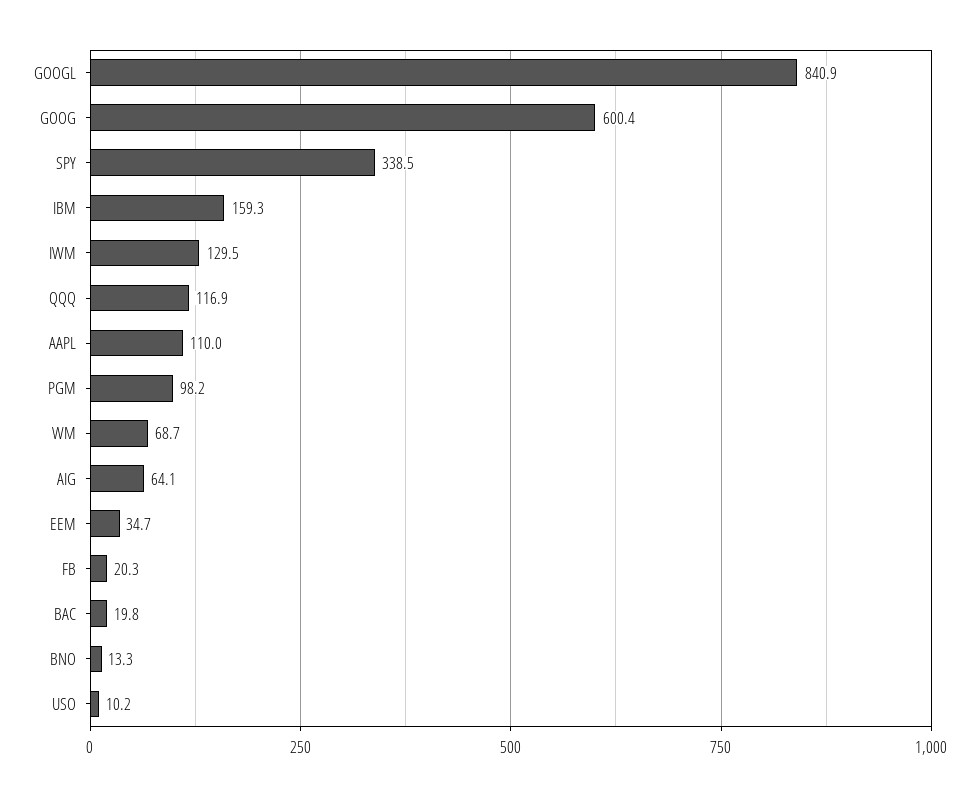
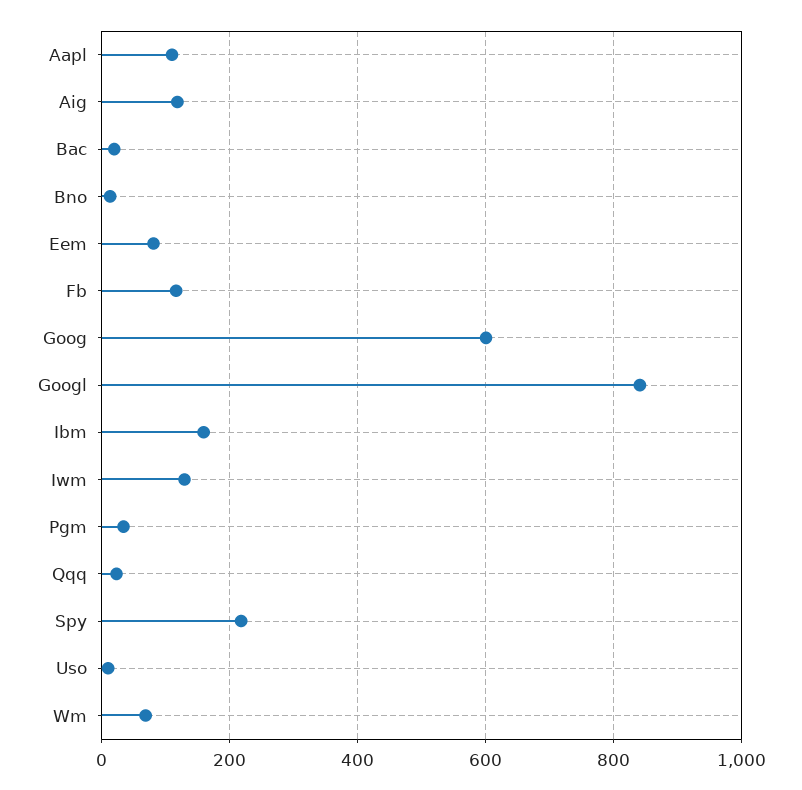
  {
    "GOOGL": 840.9,
    "GOOG": 600.4,
-   "SPY": 338.5,
+   "SPY": 220,
    "IBM": 159.3,
    "IWM": 129.5,
-   "QQQ": 116.9,
+   "QQQ": 20,
    "AAPL": 110,
-   "PGM": 98.2,
+   "PGM": 40,
    "WM": 68.7,
-   "AIG": 64.1,
+   "AIG": 120,
-   "EEM": 34.7,
+   "EEM": 80,
-   "FB": 20.3,
+   "FB": 120,
    "BAC": 19.8,
    "BNO": 13.3,
    "USO": 10.2
  }

